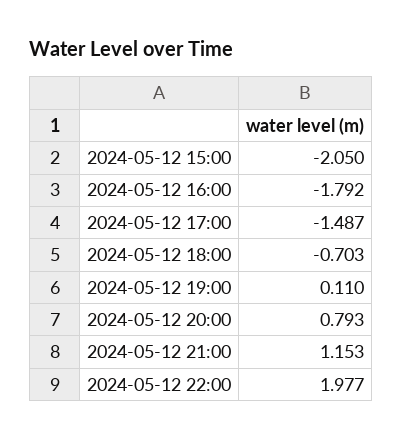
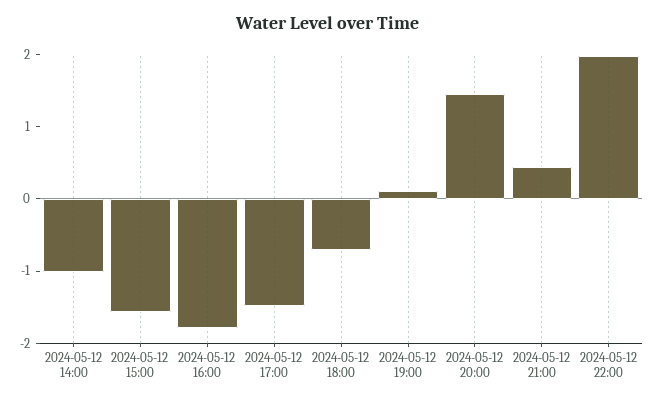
  {
-   "2024-05-12 15:00": -2.05,
+   "2024-05-12 15:00": -1.6,
    "2024-05-12 16:00": -1.792,
    "2024-05-12 17:00": -1.487,
    "2024-05-12 18:00": -0.703,
    "2024-05-12 19:00": 0.11,
-   "2024-05-12 20:00": 0.793,
+   "2024-05-12 20:00": 1.4,
-   "2024-05-12 21:00": 1.153,
+   "2024-05-12 21:00": 0.4,
-   "2024-05-12 22:00": 1.977
+   "2024-05-12 22:00": 1.977,
+   "2024-05-12 14:00": -1
  }

